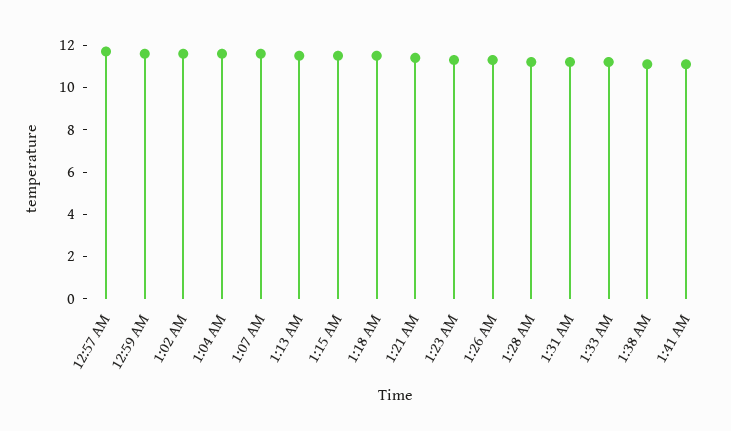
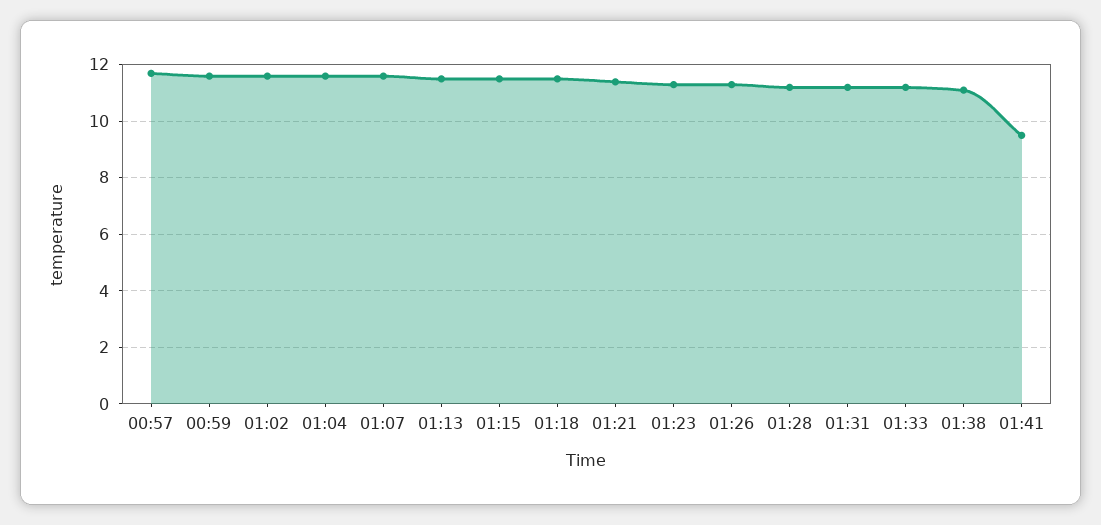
  {
    "12:57 AM": 11.5,
    "12:59 AM": 11.5,
    "1:02 AM": 11.5,
    "1:04 AM": 11.5,
    "1:07 AM": 11.5,
    "1:13 AM": 11.5,
    "1:15 AM": 11.5,
    "1:18 AM": 11.5,
    "1:21 AM": 11.5,
    "1:23 AM": 11.5,
    "1:26 AM": 11.5,
    "1:28 AM": 11,
    "1:31 AM": 11,
    "1:33 AM": 11,
    "1:38 AM": 11,
-   "1:41 AM": 11
+   "1:41 AM": 9.5
  }

